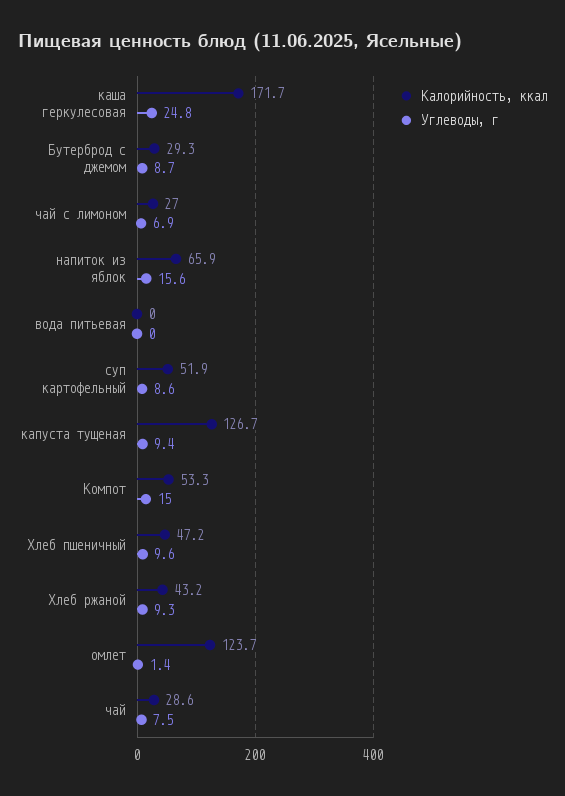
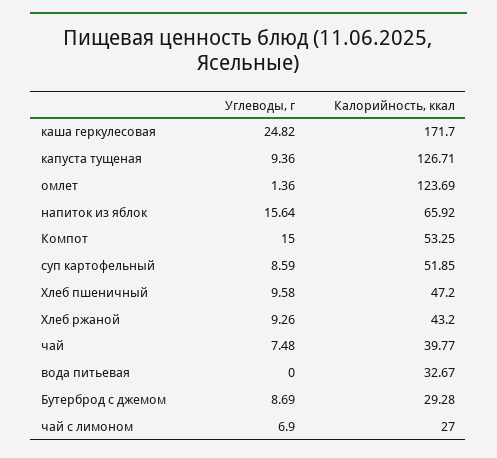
  {
    "Калорийность, ккал": {
      "каша геркулесовая": 171.7,
      "Бутерброд с джемом": 29.28,
      "чай с лимоном": 27,
      "напиток из яблок": 65.92,
-     "вода питьевая": 0,
+     "вода питьевая": 32.67,
      "суп картофельный": 51.85,
      "капуста тущеная": 126.71,
      "Компот": 53.25,
      "Хлеб пшеничный": 47.2,
      "Хлеб ржаной": 43.2,
      "омлет": 123.69,
-     "чай": 28.6
+     "чай": 39.77
    },
    "Углеводы, г": {
      "каша геркулесовая": 24.82,
      "Бутерброд с джемом": 8.69,
      "чай с лимоном": 6.9,
      "напиток из яблок": 15.64,
      "вода питьевая": 0,
      "суп картофельный": 8.59,
      "капуста тущеная": 9.36,
      "Компот": 15,
      "Хлеб пшеничный": 9.58,
      "Хлеб ржаной": 9.26,
      "омлет": 1.36,
      "чай": 7.48
    }
  }

